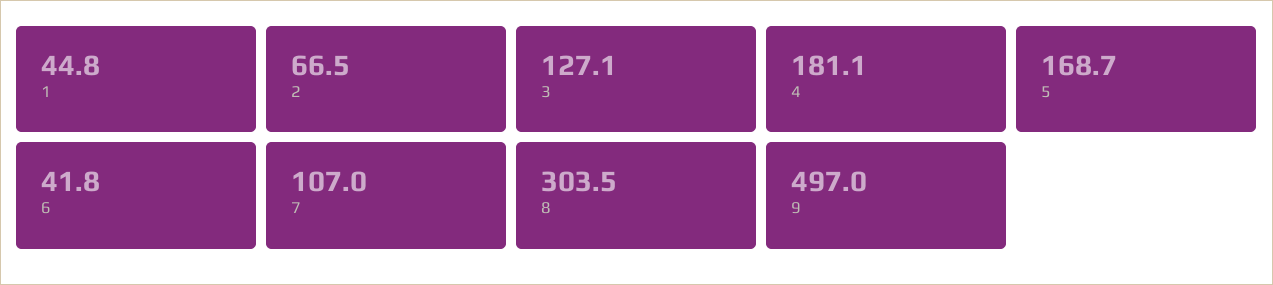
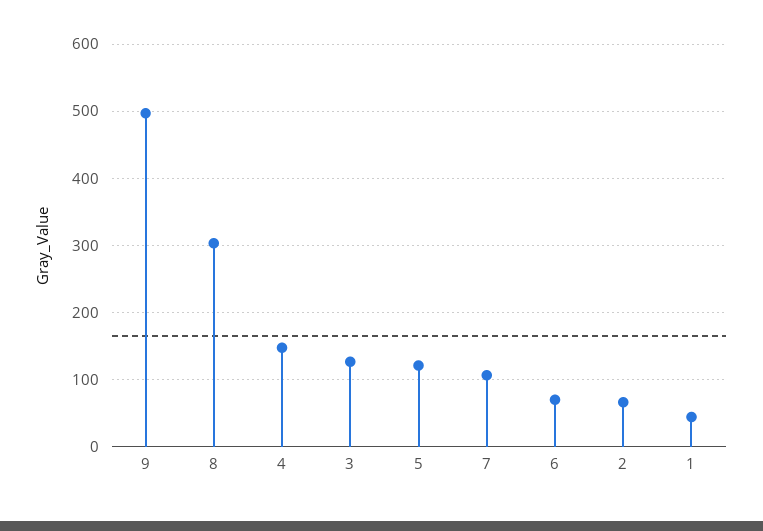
  {
    "1": 44.8,
    "2": 66.5,
    "3": 127.1,
-   "4": 181.1,
+   "4": 150,
-   "5": 168.7,
+   "5": 120,
-   "6": 41.8,
+   "6": 70,
    "7": 107,
    "8": 303.5,
    "9": 497
  }

